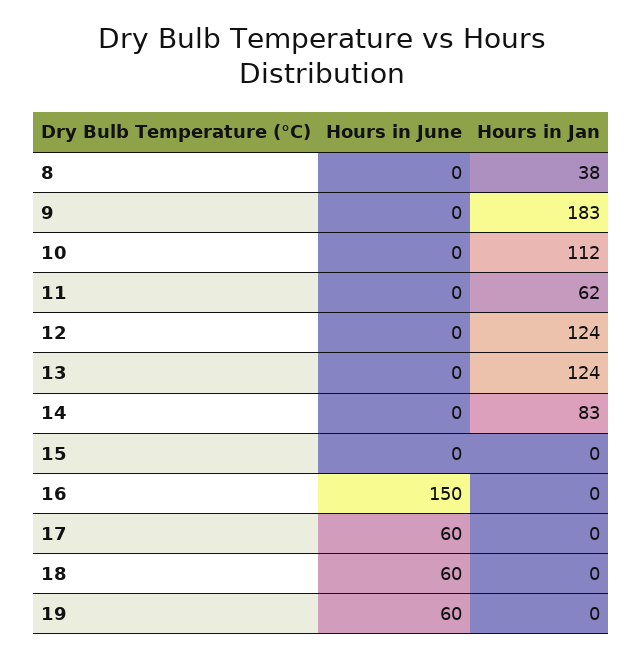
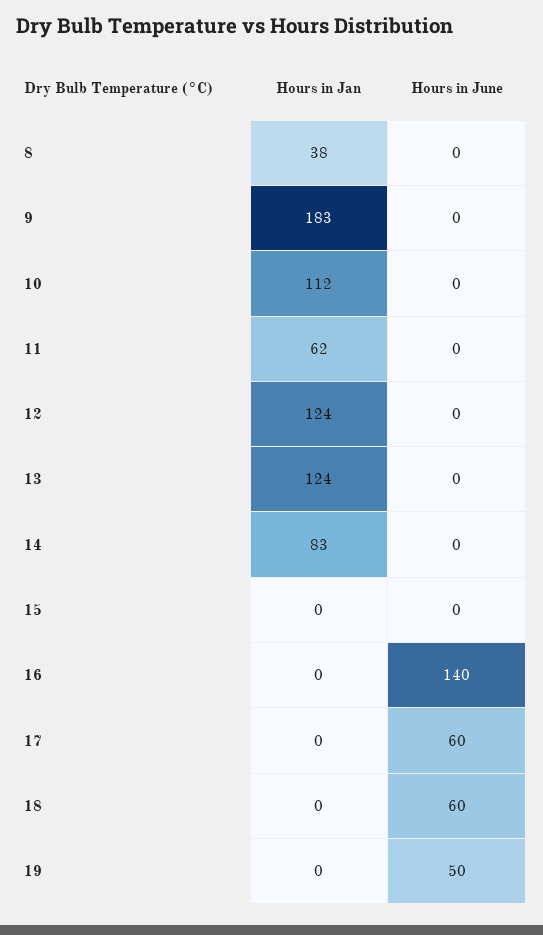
  {
    "Hours in June": {
      "8": 0,
      "9": 0,
      "10": 0,
      "11": 0,
      "12": 0,
      "13": 0,
      "14": 0,
      "15": 0,
-     "16": 150,
+     "16": 140,
      "17": 60,
      "18": 60,
-     "19": 60
+     "19": 50
    },
    "Hours in Jan": {
      "8": 38,
      "9": 183,
      "10": 112,
      "11": 62,
      "12": 124,
      "13": 124,
      "14": 83,
      "15": 0,
      "16": 0,
      "17": 0,
      "18": 0,
      "19": 0
    }
  }

